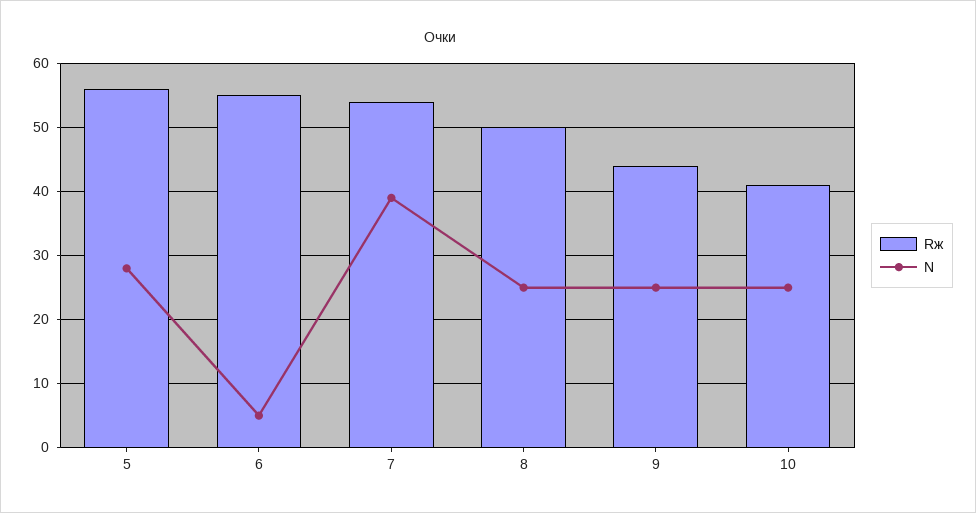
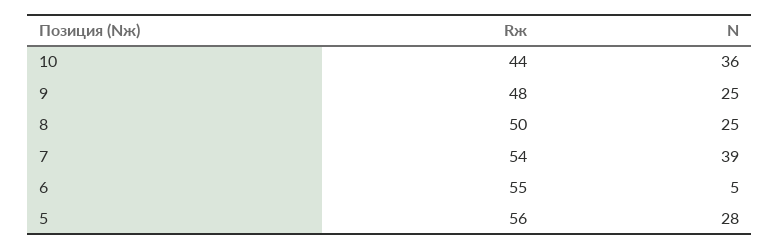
  {
    "Rж": {
      "5": 56,
      "6": 55,
      "7": 54,
      "8": 50,
-     "9": 44,
+     "9": 48,
-     "10": 41
+     "10": 44
    },
    "N": {
      "5": 28,
      "6": 5,
      "7": 39,
      "8": 25,
      "9": 25,
-     "10": 25
+     "10": 36
    }
  }

